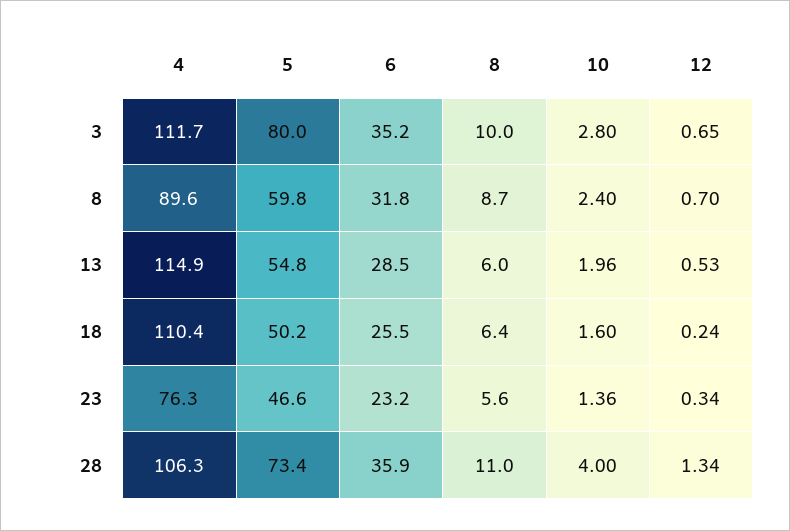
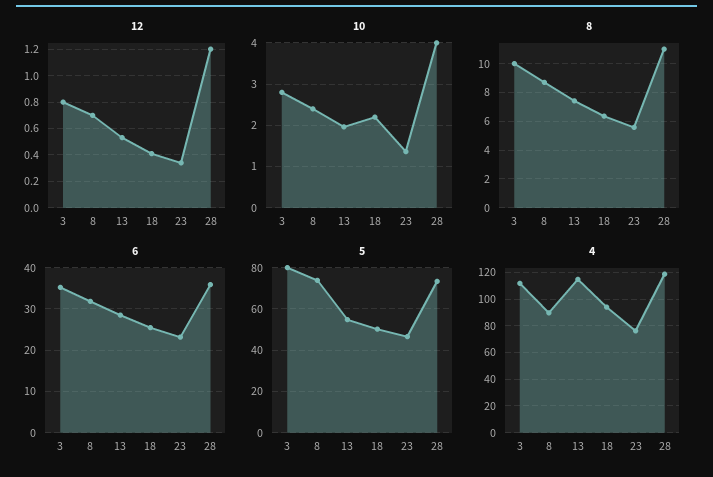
  {
    "4": {
      "3": 111.7,
      "8": 89.6,
      "13": 114.9,
-     "18": 110.4,
+     "18": 95,
      "23": 76.3,
-     "28": 106.3
+     "28": 120
    },
    "5": {
      "3": 80,
-     "8": 59.8,
+     "8": 75,
      "13": 54.8,
      "18": 50.2,
      "23": 46.6,
      "28": 73.4
    },
    "6": {
      "3": 35.2,
      "8": 31.8,
      "13": 28.5,
      "18": 25.5,
      "23": 23.2,
      "28": 35.9
    },
    "8": {
      "3": 10,
      "8": 8.7,
-     "13": 6,
+     "13": 7.5,
      "18": 6.4,
      "23": 5.6,
      "28": 11
    },
    "10": {
      "3": 2.8,
      "8": 2.4,
      "13": 1.96,
-     "18": 1.6,
+     "18": 2.2,
      "23": 1.36,
      "28": 4
    },
    "12": {
-     "3": 0.65,
+     "3": 0.8,
      "8": 0.7,
      "13": 0.53,
-     "18": 0.24,
+     "18": 0.4,
      "23": 0.34,
-     "28": 1.34
+     "28": 1.2
    }
  }

